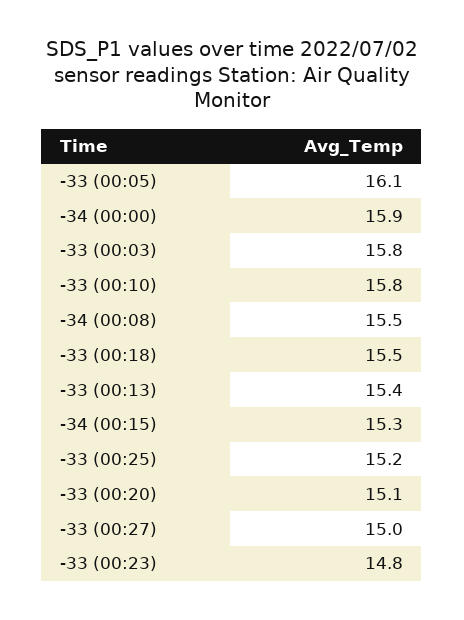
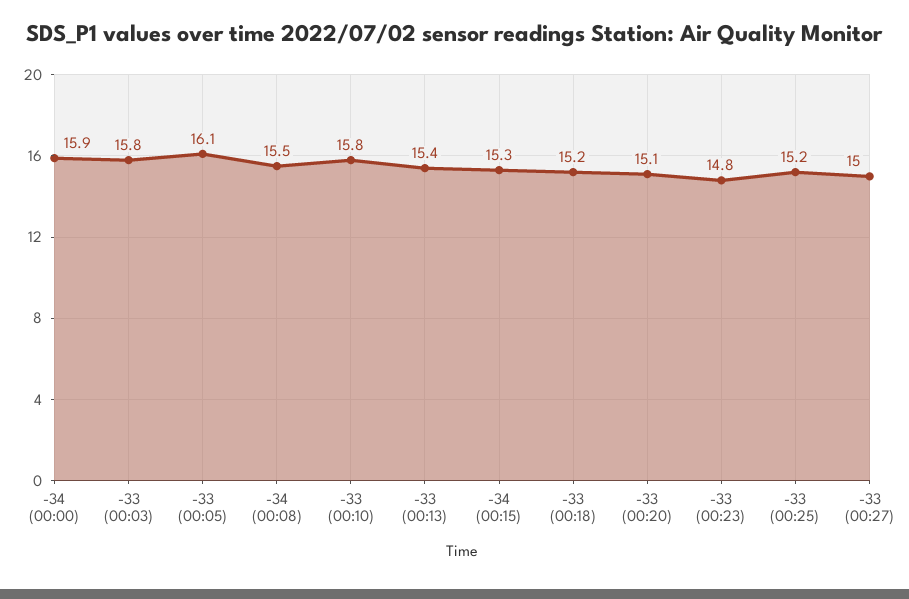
  {
    "-33 (00:05)": 16.1,
    "-34 (00:00)": 15.9,
    "-33 (00:03)": 15.8,
    "-33 (00:10)": 15.8,
    "-34 (00:08)": 15.5,
-   "-33 (00:18)": 15.5,
+   "-33 (00:18)": 15.2,
    "-33 (00:13)": 15.4,
    "-34 (00:15)": 15.3,
    "-33 (00:25)": 15.2,
    "-33 (00:20)": 15.1,
    "-33 (00:27)": 15,
    "-33 (00:23)": 14.8
  }

